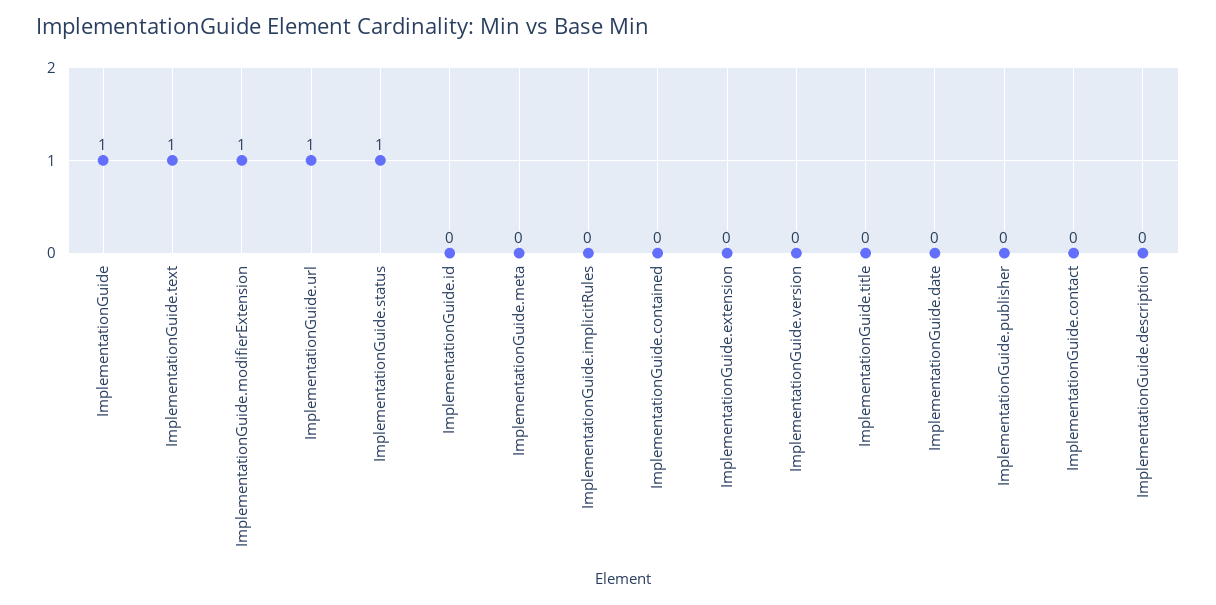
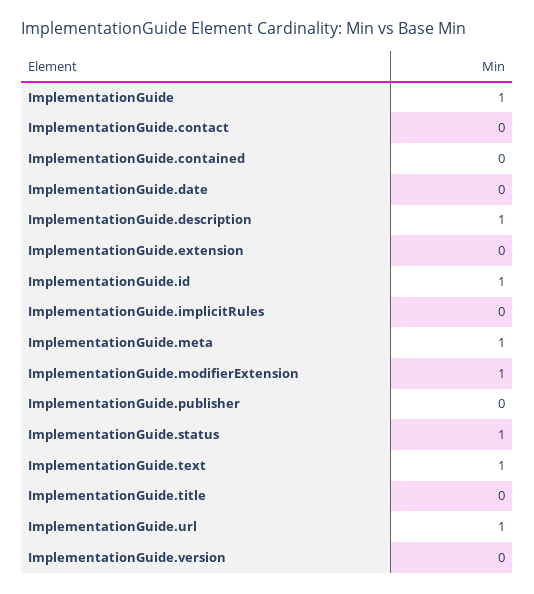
  {
    "ImplementationGuide": 1,
    "ImplementationGuide.text": 1,
    "ImplementationGuide.modifierExtension": 1,
    "ImplementationGuide.url": 1,
    "ImplementationGuide.status": 1,
-   "ImplementationGuide.id": 0,
+   "ImplementationGuide.id": 1,
-   "ImplementationGuide.meta": 0,
+   "ImplementationGuide.meta": 1,
    "ImplementationGuide.implicitRules": 0,
    "ImplementationGuide.contained": 0,
    "ImplementationGuide.extension": 0,
    "ImplementationGuide.version": 0,
    "ImplementationGuide.title": 0,
    "ImplementationGuide.date": 0,
    "ImplementationGuide.publisher": 0,
    "ImplementationGuide.contact": 0,
-   "ImplementationGuide.description": 0
+   "ImplementationGuide.description": 1
  }

